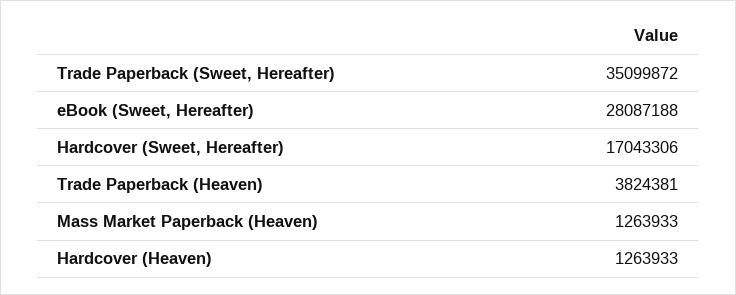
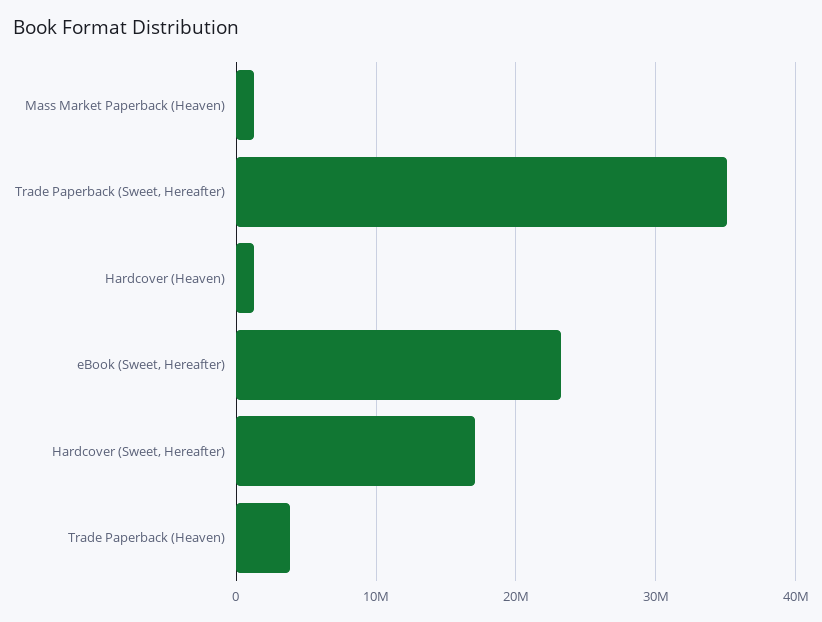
  {
    "Trade Paperback (Sweet, Hereafter)": 35099872,
-   "eBook (Sweet, Hereafter)": 28087188,
+   "eBook (Sweet, Hereafter)": 23000000,
    "Hardcover (Sweet, Hereafter)": 17043306,
    "Trade Paperback (Heaven)": 3824381,
    "Mass Market Paperback (Heaven)": 1263933,
    "Hardcover (Heaven)": 1263933
  }

